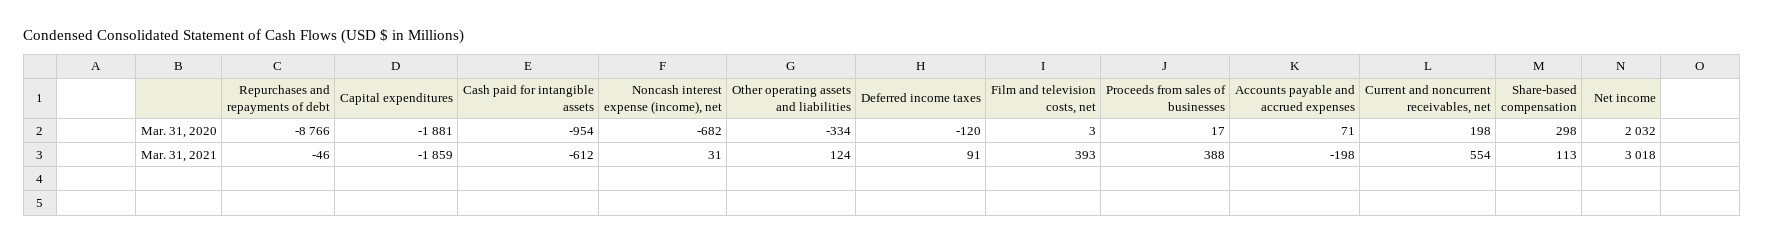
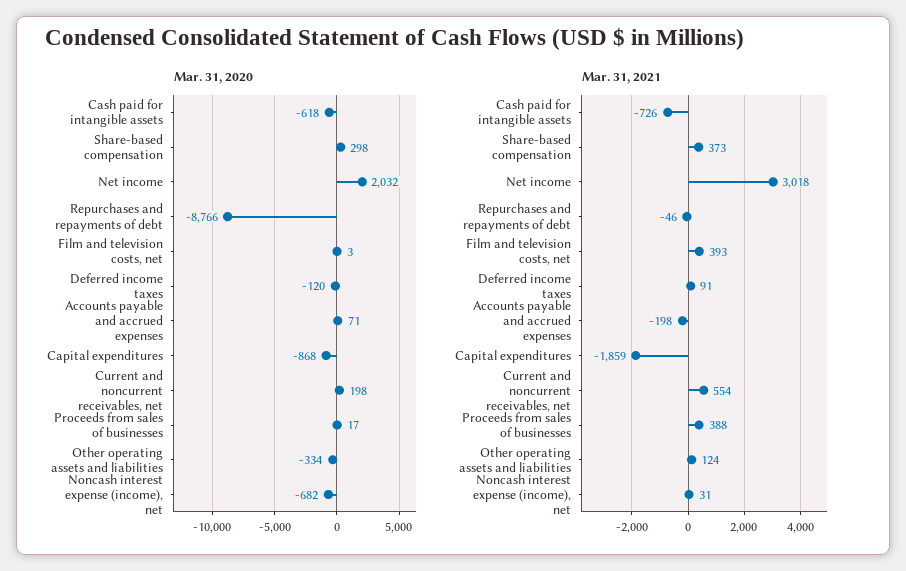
  {
    "Mar. 31, 2020": {
      "Repurchases and repayments of debt": -8766,
-     "Capital expenditures": -1881,
+     "Capital expenditures": -868,
-     "Cash paid for intangible assets": -954,
+     "Cash paid for intangible assets": -618,
      "Noncash interest expense (income), net": -682,
      "Other operating assets and liabilities": -334,
      "Deferred income taxes": -120,
      "Film and television costs, net": 3,
      "Proceeds from sales of businesses": 17,
      "Accounts payable and accrued expenses": 71,
      "Current and noncurrent receivables, net": 198,
      "Share-based compensation": 298,
      "Net income": 2032
    },
    "Mar. 31, 2021": {
      "Repurchases and repayments of debt": -46,
      "Capital expenditures": -1859,
-     "Cash paid for intangible assets": -612,
+     "Cash paid for intangible assets": -726,
      "Noncash interest expense (income), net": 31,
      "Other operating assets and liabilities": 124,
      "Deferred income taxes": 91,
      "Film and television costs, net": 393,
      "Proceeds from sales of businesses": 388,
      "Accounts payable and accrued expenses": -198,
      "Current and noncurrent receivables, net": 554,
-     "Share-based compensation": 113,
+     "Share-based compensation": 373,
      "Net income": 3018
    }
  }

